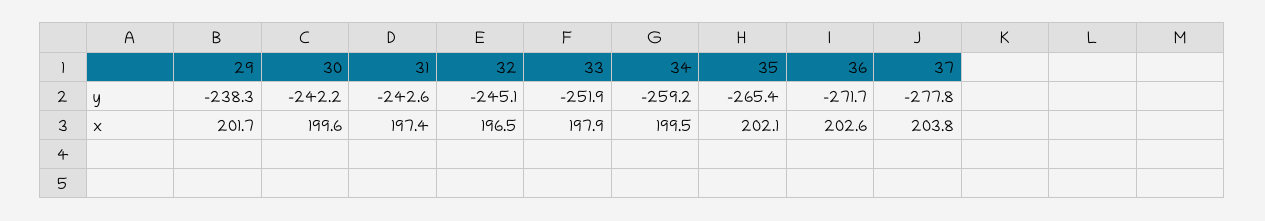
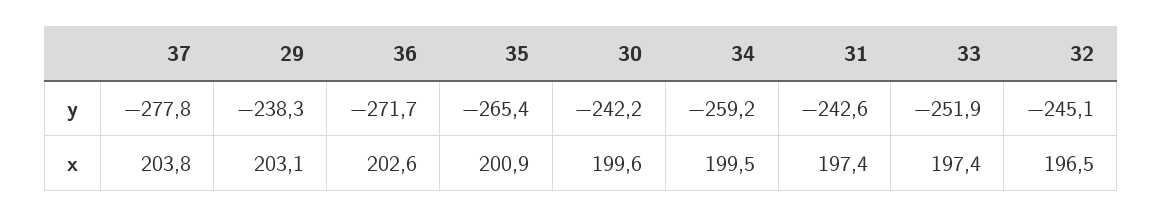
  {
    "29": {
      "y": -238.3,
-     "x": 201.7
+     "x": 203.1
    },
    "30": {
      "y": -242.2,
      "x": 199.6
    },
    "31": {
      "y": -242.6,
      "x": 197.4
    },
    "32": {
      "y": -245.1,
      "x": 196.5
    },
    "33": {
      "y": -251.9,
-     "x": 197.9
+     "x": 197.4
    },
    "34": {
      "y": -259.2,
      "x": 199.5
    },
    "35": {
      "y": -265.4,
-     "x": 202.1
+     "x": 200.9
    },
    "36": {
      "y": -271.7,
      "x": 202.6
    },
    "37": {
      "y": -277.8,
      "x": 203.8
    }
  }

